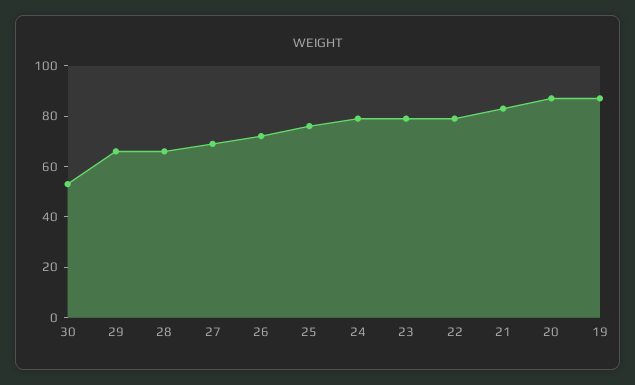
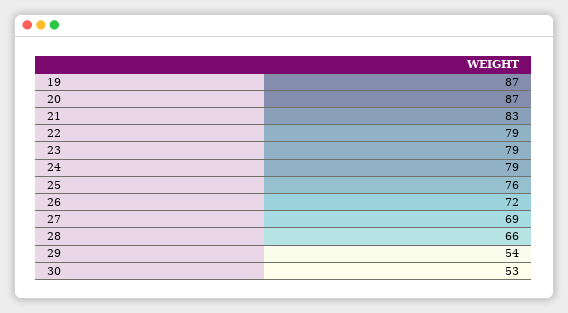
  {
    "30": 53,
-   "29": 65,
+   "29": 54,
    "28": 66,
    "27": 69,
    "26": 72,
    "25": 76,
    "24": 79,
    "23": 79,
    "22": 79,
    "21": 83,
    "20": 87,
    "19": 87
  }

